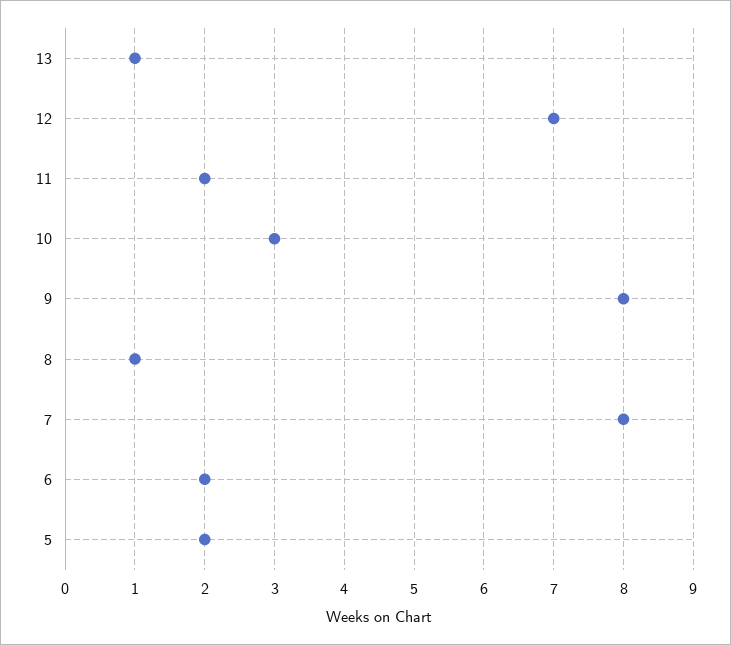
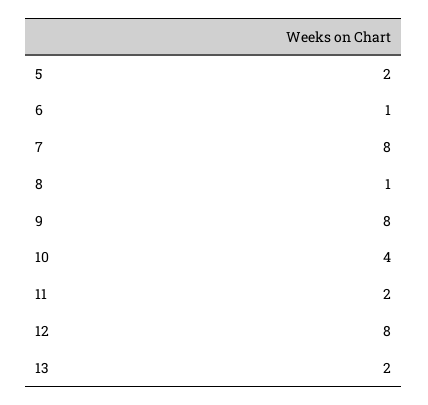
  {
-   "13": 1,
+   "13": 2,
-   "12": 7,
+   "12": 8,
    "11": 2,
-   "10": 3,
+   "10": 4,
    "9": 8,
    "8": 1,
    "7": 8,
-   "6": 2,
+   "6": 1,
    "5": 2
  }

